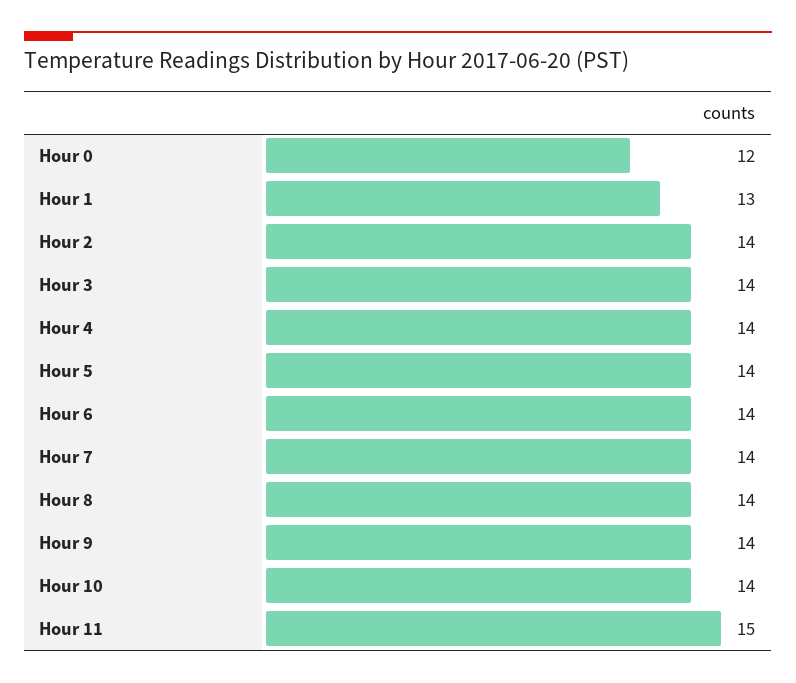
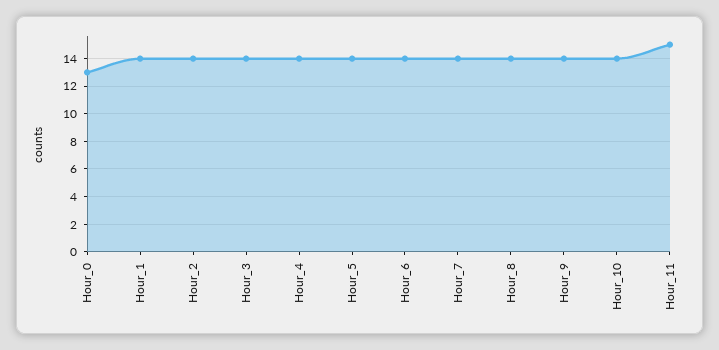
  {
-   "Hour 0": 12,
+   "Hour 0": 13,
-   "Hour 1": 13,
+   "Hour 1": 14,
    "Hour 2": 14,
    "Hour 3": 14,
    "Hour 4": 14,
    "Hour 5": 14,
    "Hour 6": 14,
    "Hour 7": 14,
    "Hour 8": 14,
    "Hour 9": 14,
    "Hour 10": 14,
    "Hour 11": 15
  }

